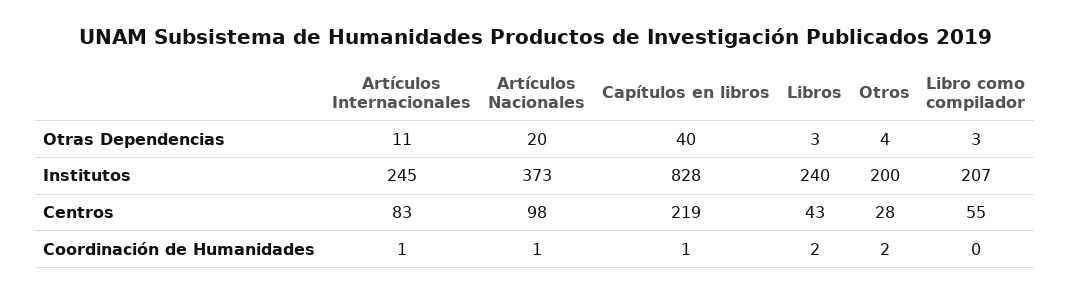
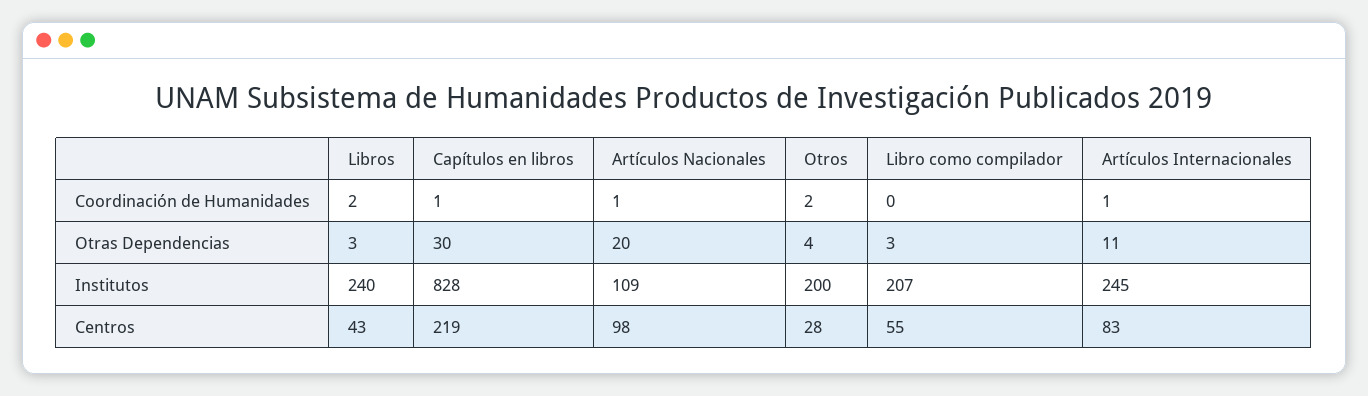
  {
    "Artículos Internacionales": {
      "Otras Dependencias": 11,
      "Institutos": 245,
      "Centros": 83,
      "Coordinación de Humanidades": 1
    },
    "Artículos Nacionales": {
      "Otras Dependencias": 20,
-     "Institutos": 373,
+     "Institutos": 109,
      "Centros": 98,
      "Coordinación de Humanidades": 1
    },
    "Capítulos en libros": {
-     "Otras Dependencias": 40,
+     "Otras Dependencias": 30,
      "Institutos": 828,
      "Centros": 219,
      "Coordinación de Humanidades": 1
    },
    "Libros": {
      "Otras Dependencias": 3,
      "Institutos": 240,
      "Centros": 43,
      "Coordinación de Humanidades": 2
    },
    "Otros": {
      "Otras Dependencias": 4,
      "Institutos": 200,
      "Centros": 28,
      "Coordinación de Humanidades": 2
    },
    "Libro como compilador": {
      "Otras Dependencias": 3,
      "Institutos": 207,
      "Centros": 55,
      "Coordinación de Humanidades": 0
    }
  }

